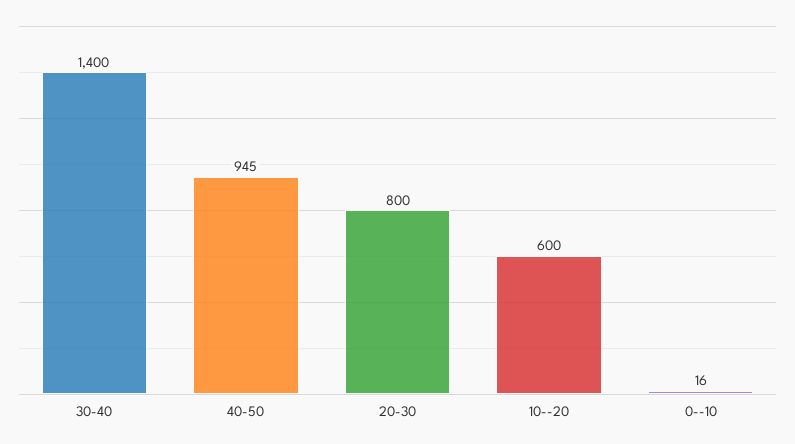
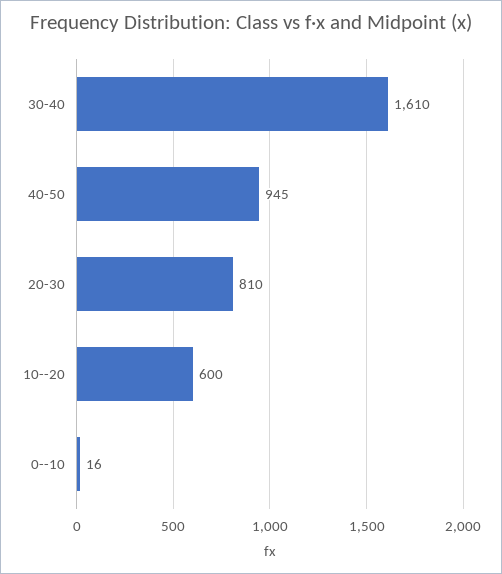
  {
-   "30-40": 1400,
+   "30-40": 1610,
    "40-50": 945,
-   "20-30": 800,
+   "20-30": 810,
    "10--20": 600,
    "0--10": 16
  }

